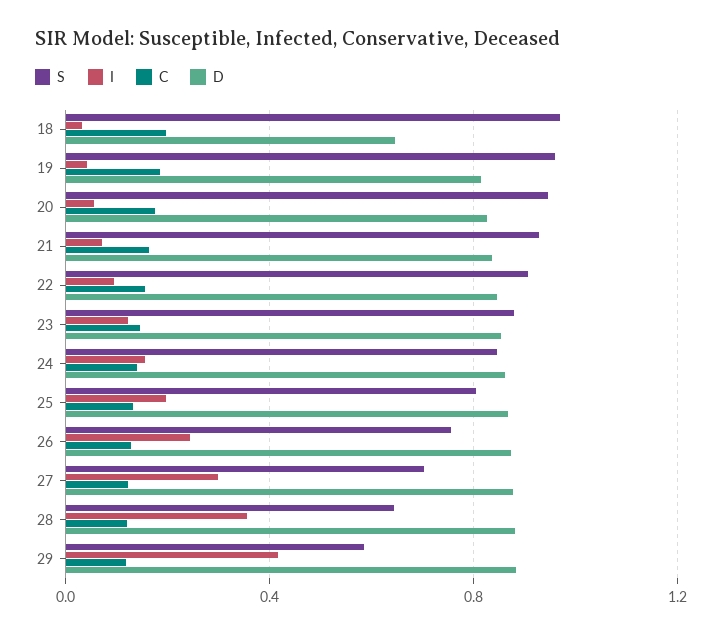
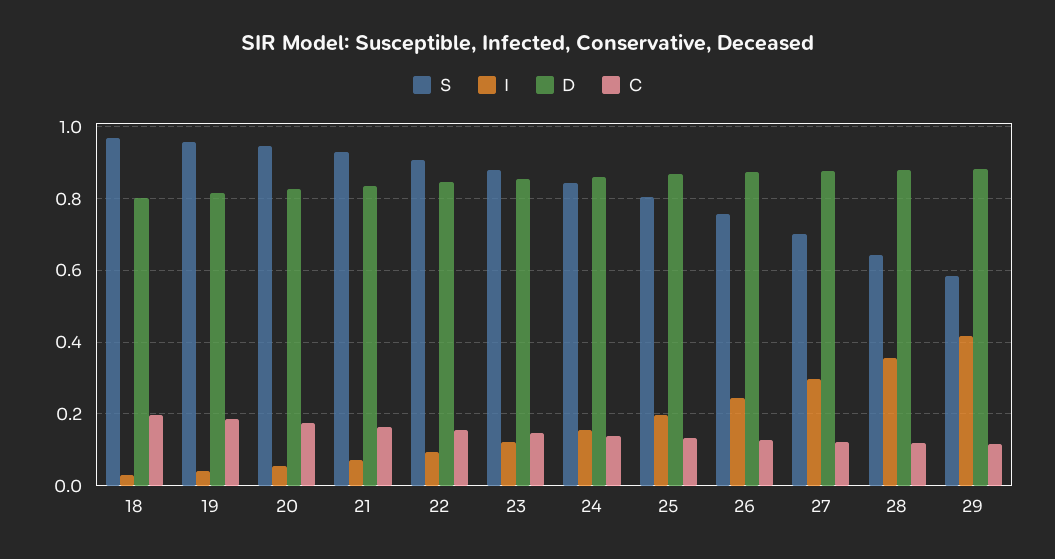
  {
    "S": {
      "18": 0.96,
      "19": 0.96,
      "20": 0.94,
      "21": 0.92,
      "22": 0.9,
      "23": 0.88,
      "24": 0.84,
      "25": 0.8,
      "26": 0.76,
      "27": 0.7,
      "28": 0.64,
      "29": 0.58
    },
    "I": {
      "18": 0.04,
      "19": 0.04,
      "20": 0.06,
      "21": 0.08,
      "22": 0.1,
      "23": 0.12,
      "24": 0.16,
      "25": 0.2,
      "26": 0.24,
      "27": 0.3,
      "28": 0.36,
      "29": 0.42
    },
    "C": {
      "18": 0.2,
      "19": 0.18,
      "20": 0.18,
      "21": 0.16,
      "22": 0.16,
      "23": 0.14,
      "24": 0.14,
      "25": 0.14,
      "26": 0.12,
      "27": 0.12,
      "28": 0.12,
      "29": 0.12
    },
    "D": {
-     "18": 0.65,
+     "18": 0.8,
      "19": 0.82,
      "20": 0.82,
      "21": 0.84,
      "22": 0.84,
      "23": 0.86,
      "24": 0.86,
      "25": 0.86,
      "26": 0.88,
      "27": 0.88,
      "28": 0.88,
      "29": 0.88
    }
  }

